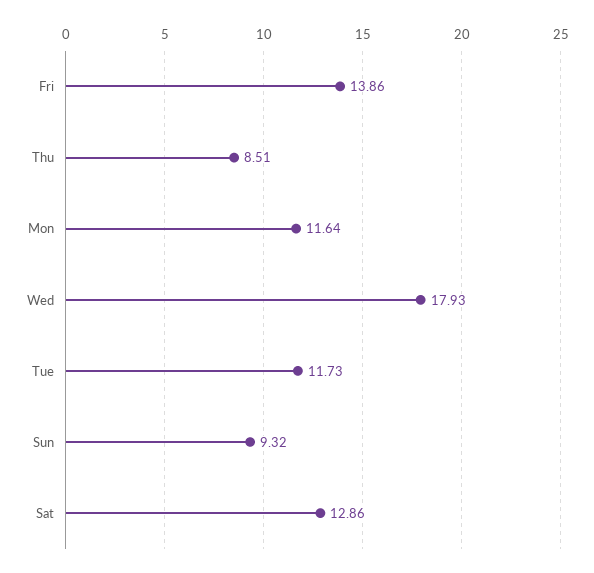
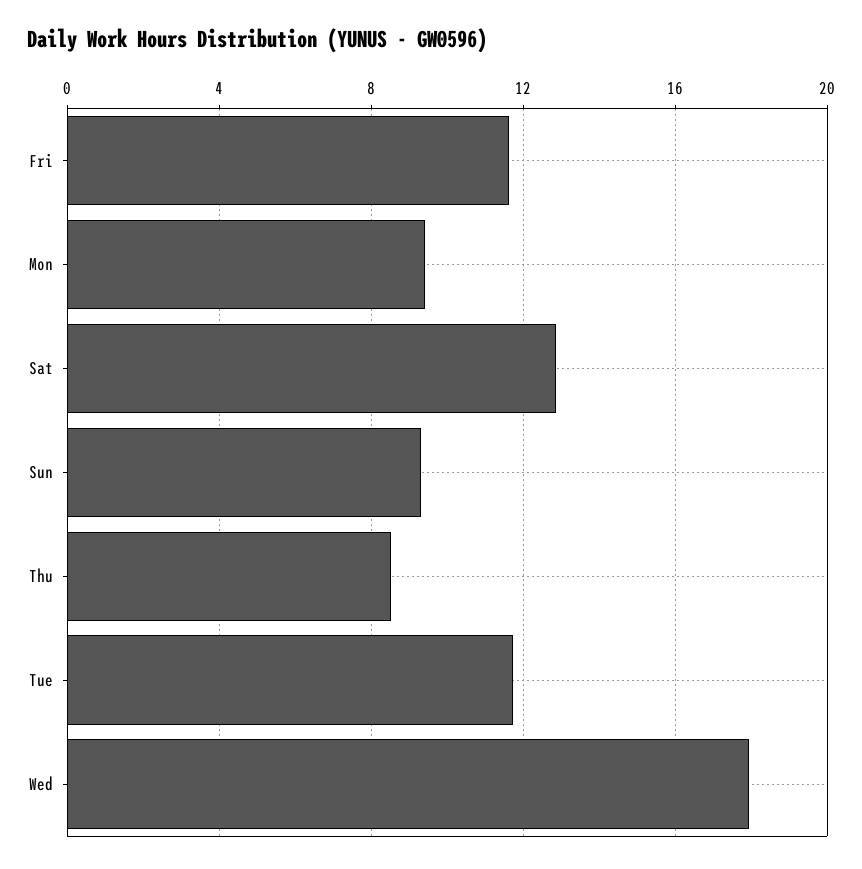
  {
-   "Fri": 13.86,
+   "Fri": 11.5,
    "Thu": 8.51,
-   "Mon": 11.64,
+   "Mon": 9.5,
    "Wed": 17.93,
    "Tue": 11.73,
    "Sun": 9.32,
    "Sat": 12.86
  }

